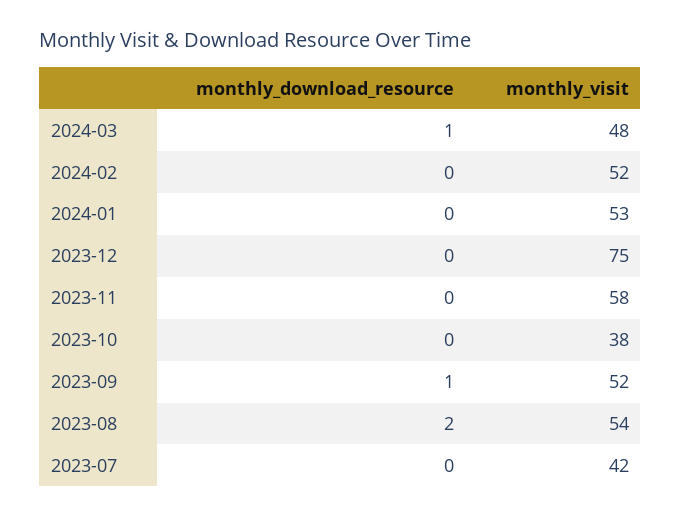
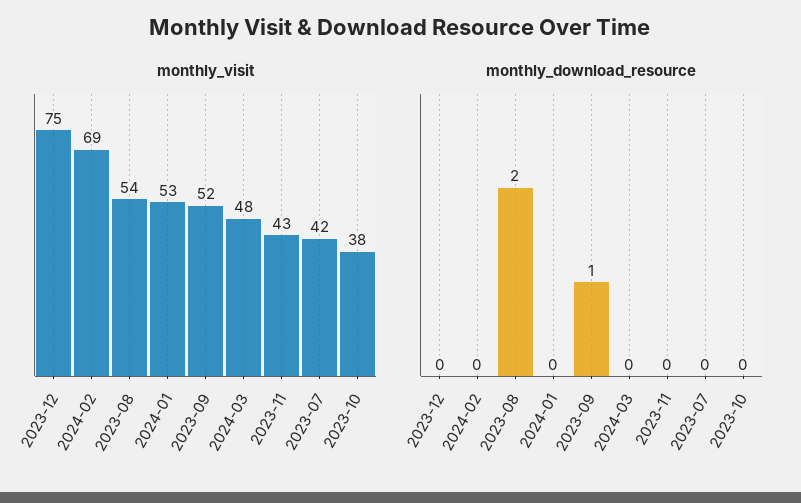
  {
    "monthly_download_resource": {
-     "2024-03": 1,
+     "2024-03": 0,
      "2024-02": 0,
      "2024-01": 0,
      "2023-12": 0,
      "2023-11": 0,
      "2023-10": 0,
      "2023-09": 1,
      "2023-08": 2,
      "2023-07": 0
    },
    "monthly_visit": {
      "2024-03": 48,
-     "2024-02": 52,
+     "2024-02": 69,
      "2024-01": 53,
      "2023-12": 75,
-     "2023-11": 58,
+     "2023-11": 43,
      "2023-10": 38,
      "2023-09": 52,
      "2023-08": 54,
      "2023-07": 42
    }
  }

